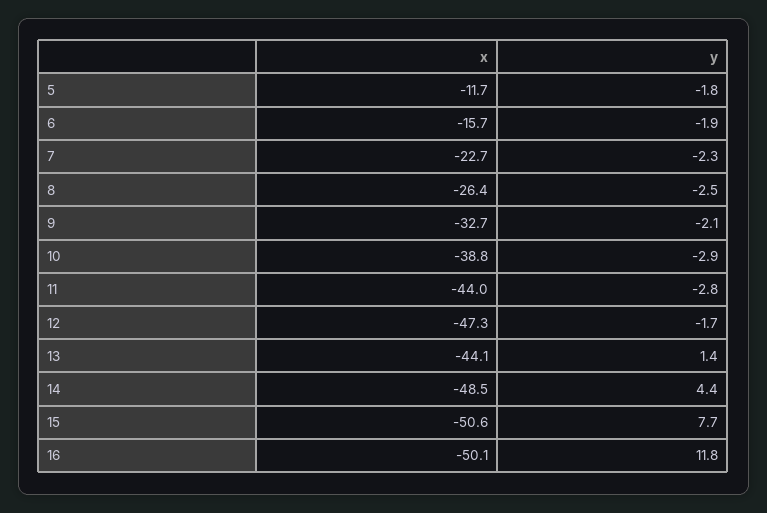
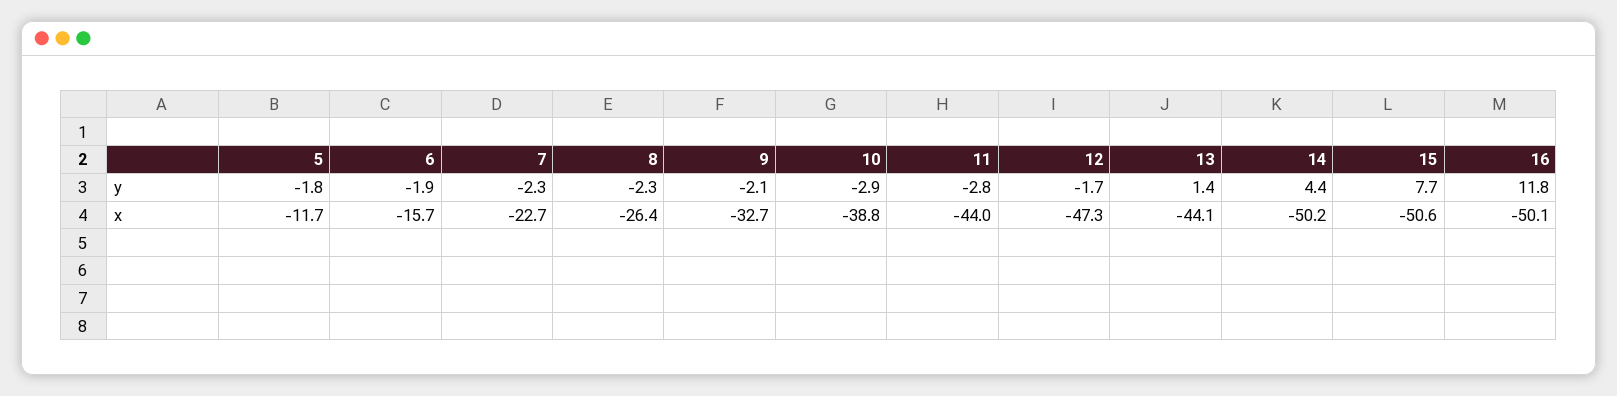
  {
    "x": {
      "5": -11.7,
      "6": -15.7,
      "7": -22.7,
      "8": -26.4,
      "9": -32.7,
      "10": -38.8,
      "11": -44,
      "12": -47.3,
      "13": -44.1,
-     "14": -48.5,
+     "14": -50.2,
      "15": -50.6,
      "16": -50.1
    },
    "y": {
      "5": -1.8,
      "6": -1.9,
      "7": -2.3,
-     "8": -2.5,
+     "8": -2.3,
      "9": -2.1,
      "10": -2.9,
      "11": -2.8,
      "12": -1.7,
      "13": 1.4,
      "14": 4.4,
      "15": 7.7,
      "16": 11.8
    }
  }

